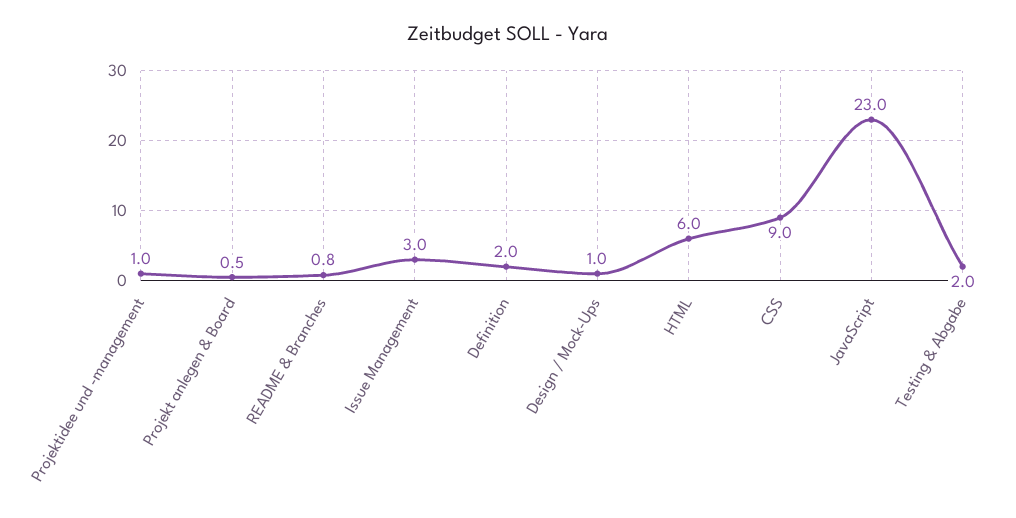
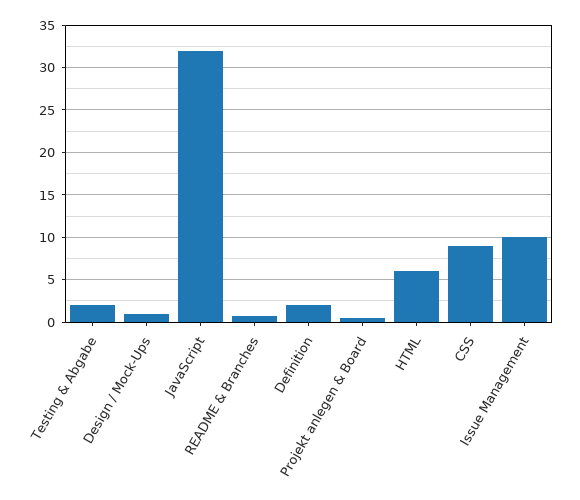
  {
-   "Projektidee und -management": 1,
    "Projekt anlegen & Board": 0.5,
    "README & Branches": 0.8,
-   "Issue Management": 3,
+   "Issue Management": 10,
    "Definition": 2,
    "Design / Mock-Ups": 1,
    "HTML": 6,
    "CSS": 9,
-   "JavaScript": 23,
+   "JavaScript": 32,
    "Testing & Abgabe": 2
  }

